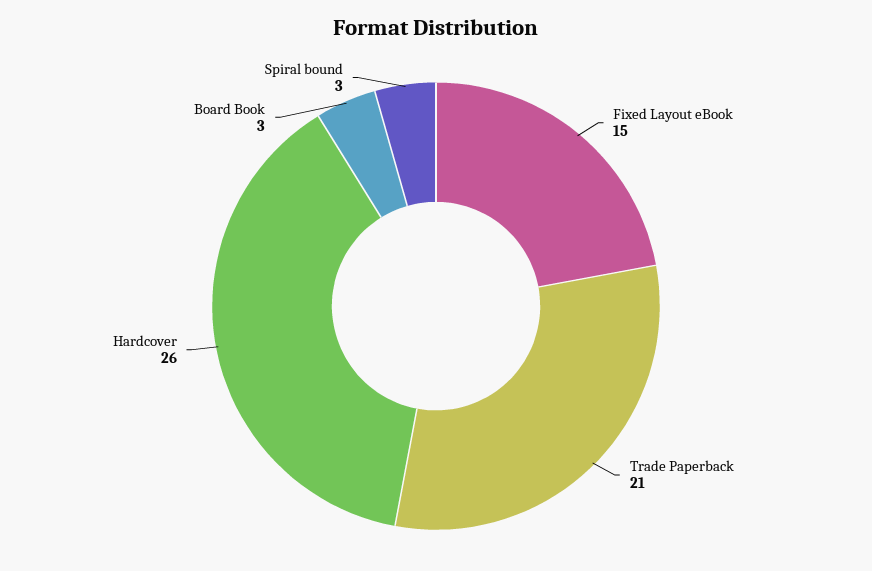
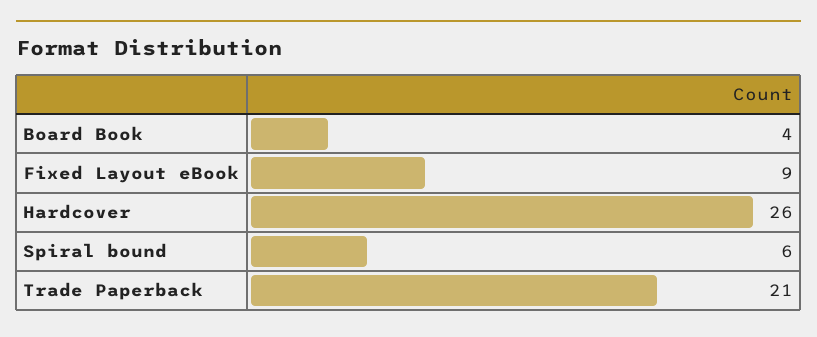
  {
-   "Fixed Layout eBook": 15,
+   "Fixed Layout eBook": 9,
    "Trade Paperback": 21,
    "Hardcover": 26,
-   "Board Book": 3,
+   "Board Book": 4,
-   "Spiral bound": 3
+   "Spiral bound": 6
  }

